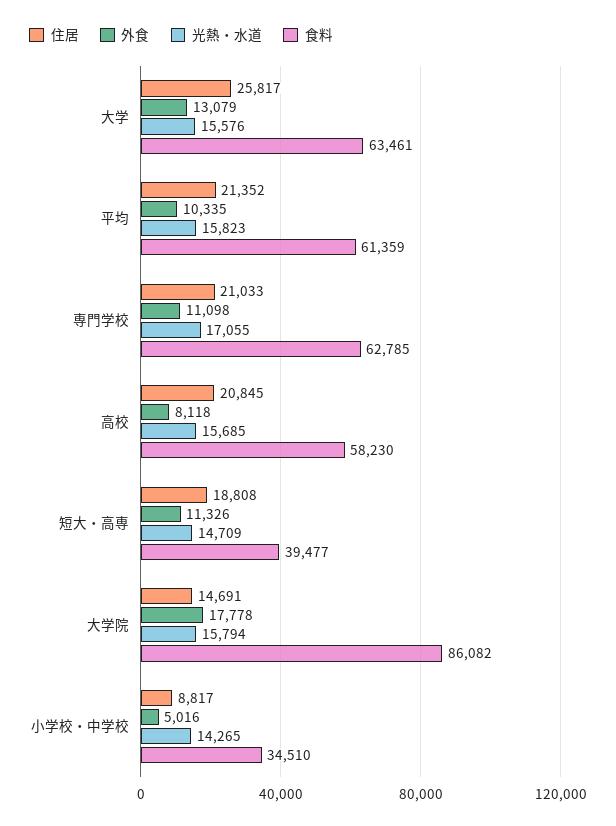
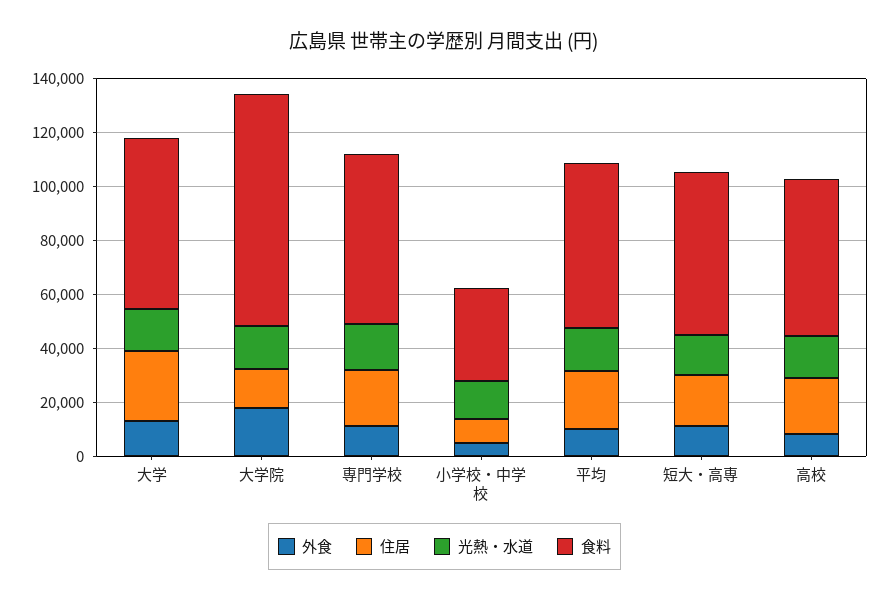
  {
    "住居": {
      "大学": 25817,
      "平均": 21352,
      "専門学校": 21033,
      "高校": 20845,
      "短大・高専": 18808,
      "大学院": 14691,
      "小学校・中学校": 8817
    },
    "外食": {
      "大学": 13079,
      "平均": 10335,
      "専門学校": 11098,
      "高校": 8118,
      "短大・高専": 11326,
      "大学院": 17778,
      "小学校・中学校": 5016
    },
    "光熱・水道": {
      "大学": 15576,
      "平均": 15823,
      "専門学校": 17055,
      "高校": 15685,
      "短大・高専": 14709,
      "大学院": 15794,
      "小学校・中学校": 14265
    },
    "食料": {
      "大学": 63461,
      "平均": 61359,
      "専門学校": 62785,
      "高校": 58230,
-     "短大・高専": 39477,
+     "短大・高専": 60000,
      "大学院": 86082,
      "小学校・中学校": 34510
    }
  }

